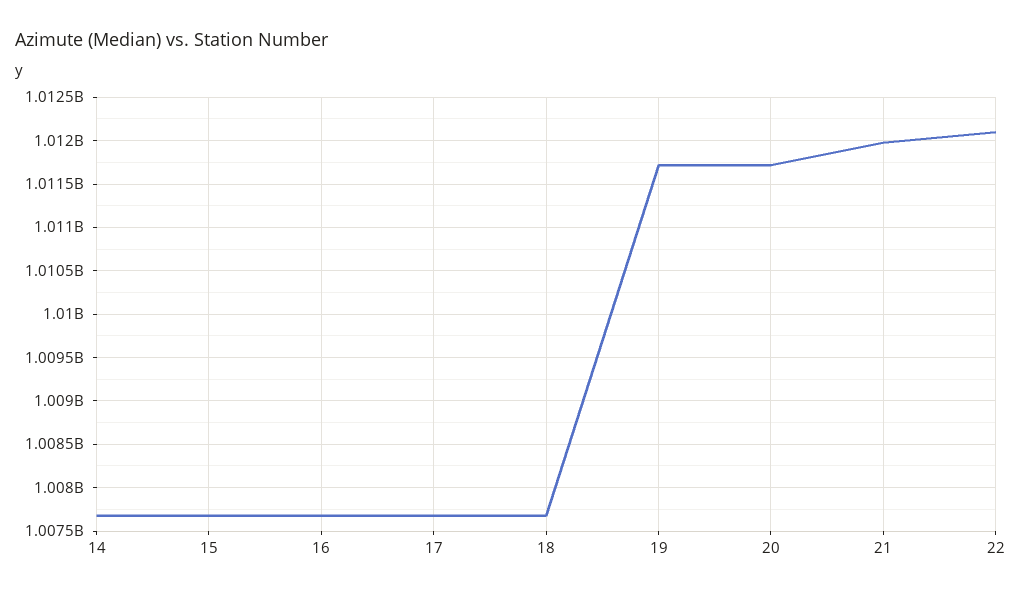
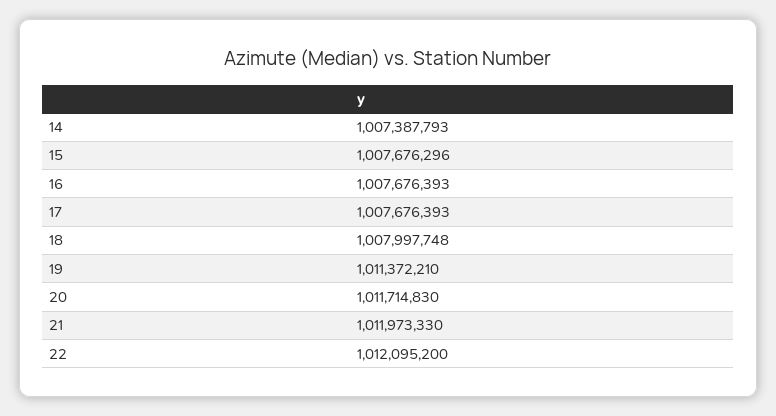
  {
-   "14": 1007700000,
+   "14": 1007387793,
    "15": 1007676296,
    "16": 1007676393,
    "17": 1007676393,
-   "18": 1007700000,
+   "18": 1007997748,
-   "19": 1011700000,
+   "19": 1011372210,
    "20": 1011714830,
    "21": 1011973330,
    "22": 1012095200
  }

